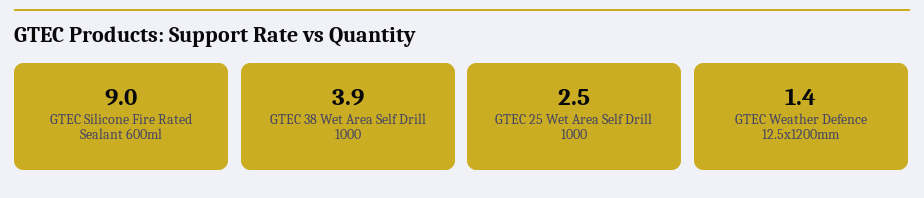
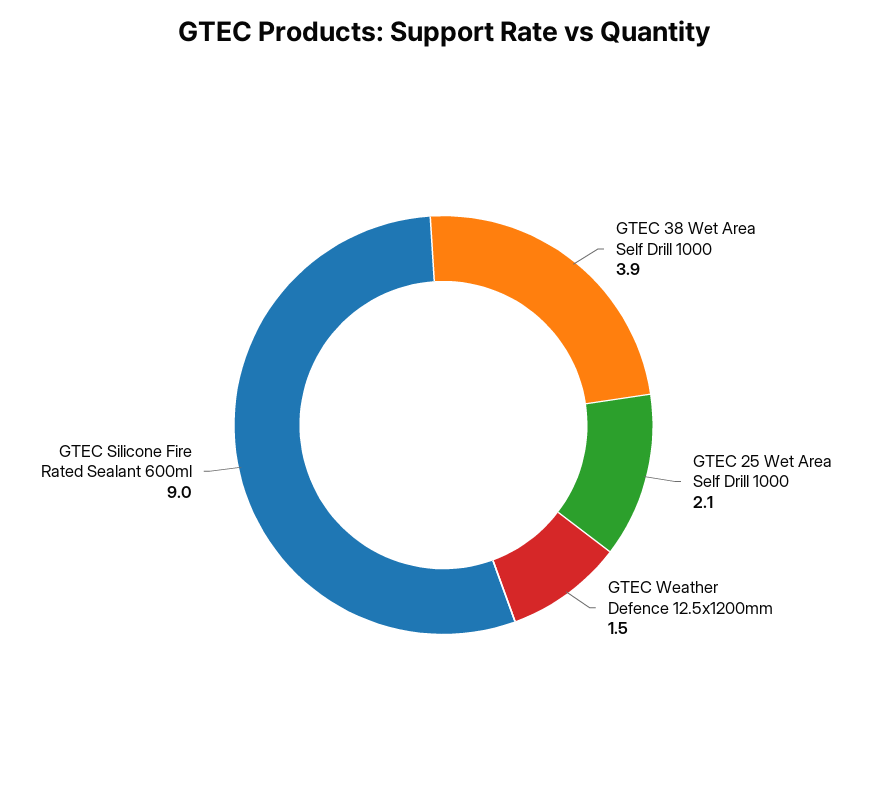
  {
    "GTEC Silicone Fire Rated Sealant 600ml": 9,
    "GTEC 38 Wet Area Self Drill 1000": 3.9,
-   "GTEC 25 Wet Area Self Drill 1000": 2.5,
+   "GTEC 25 Wet Area Self Drill 1000": 2.1,
-   "GTEC Weather Defence 12.5x1200mm": 1.4
+   "GTEC Weather Defence 12.5x1200mm": 1.5
  }

